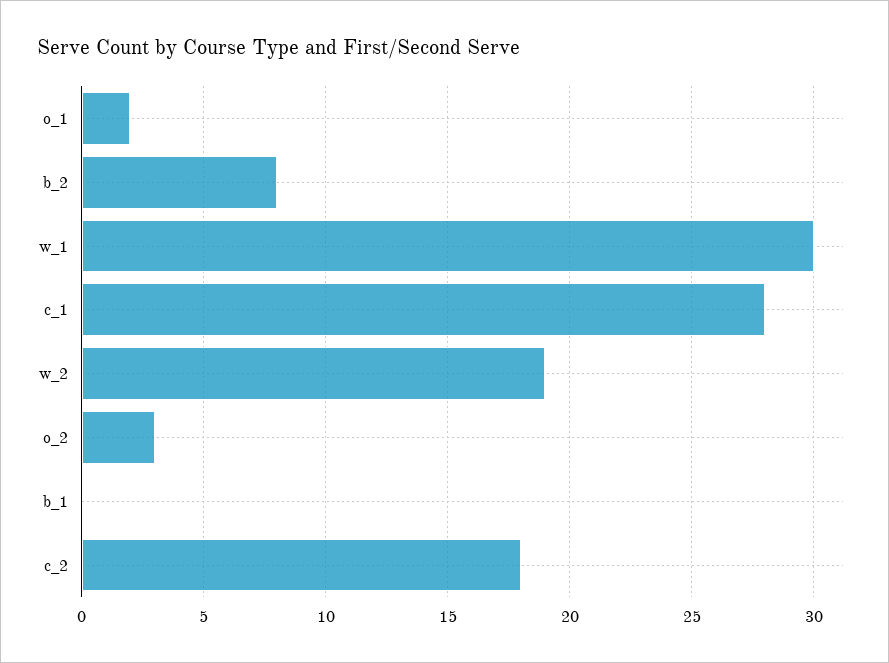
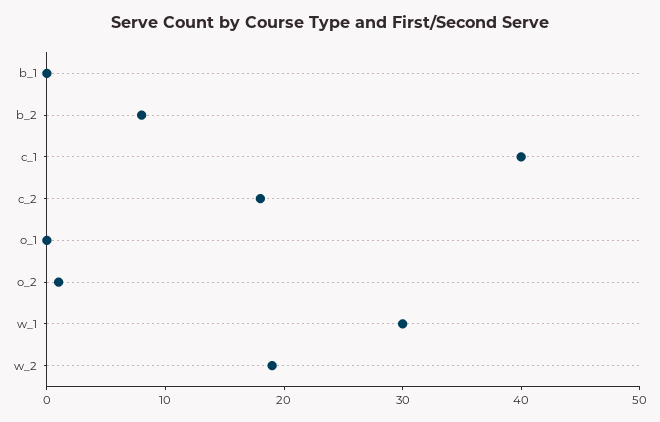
  {
-   "o_1": 2,
+   "o_1": 0,
    "b_2": 8,
    "w_1": 30,
-   "c_1": 28,
+   "c_1": 40,
    "w_2": 19,
-   "o_2": 3,
+   "o_2": 1,
    "b_1": 0,
    "c_2": 18
  }

